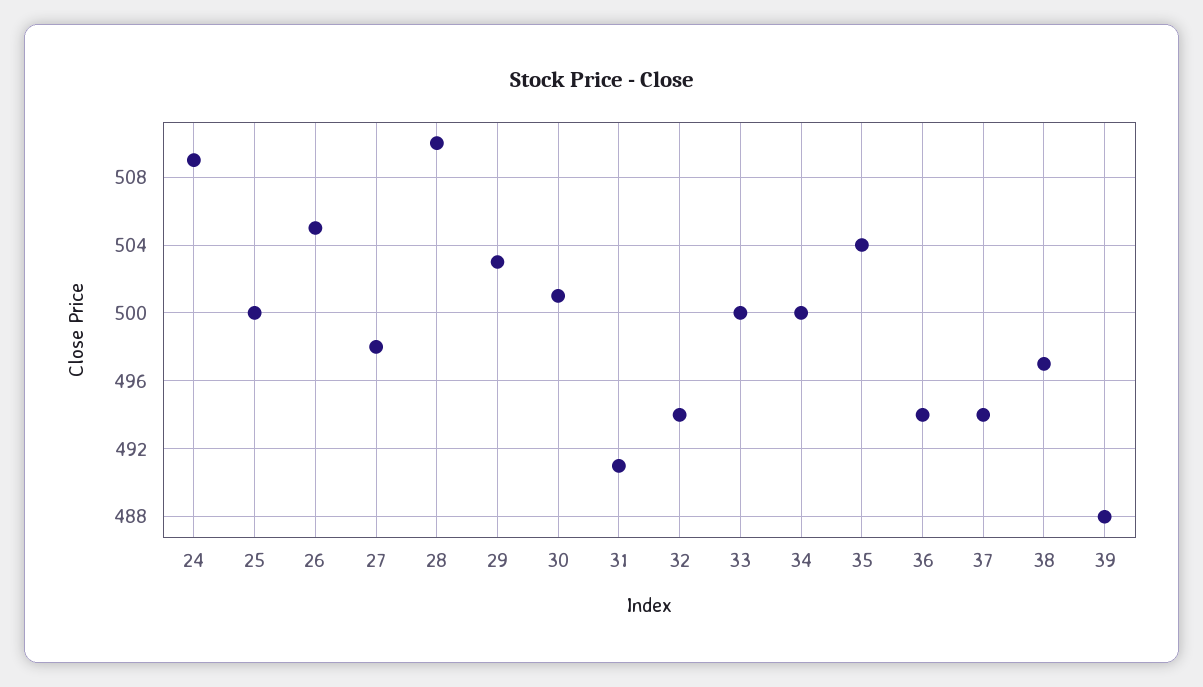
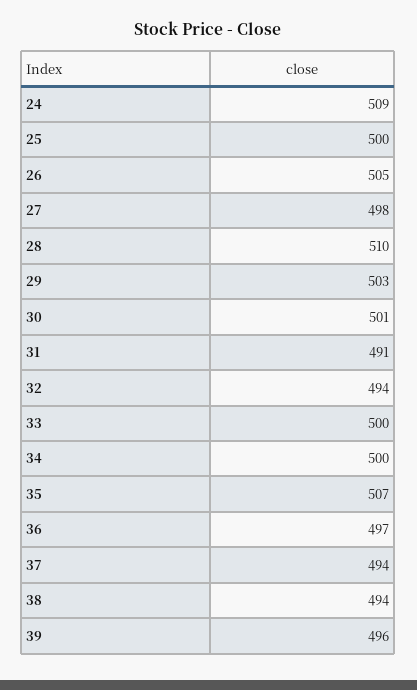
  {
    "24": 509,
    "25": 500,
    "26": 505,
    "27": 498,
    "28": 510,
    "29": 503,
    "30": 501,
    "31": 491,
    "32": 494,
    "33": 500,
    "34": 500,
-   "35": 504,
+   "35": 507,
-   "36": 494,
+   "36": 497,
    "37": 494,
-   "38": 497,
+   "38": 494,
-   "39": 488
+   "39": 496
  }

